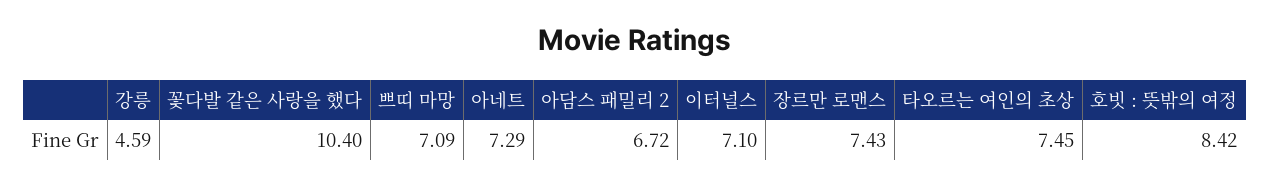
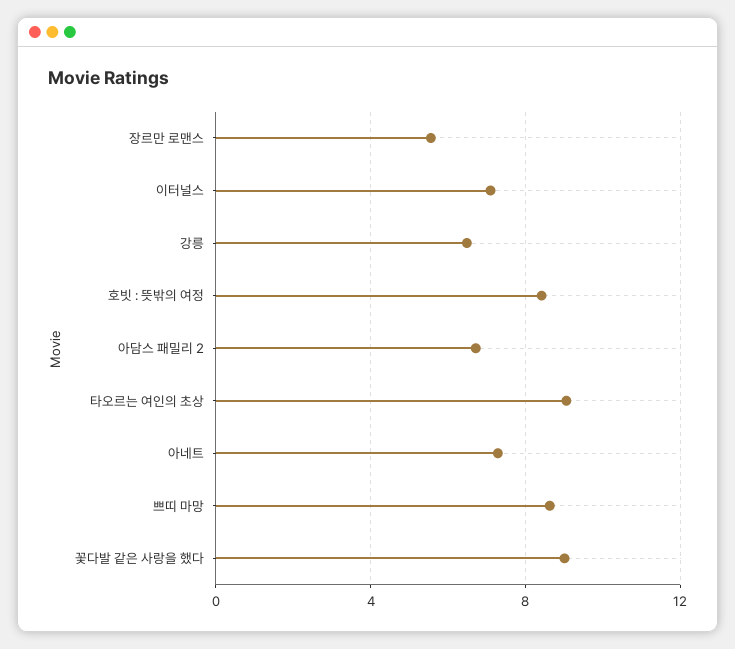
  {
-   "강릉": 4.59,
+   "강릉": 6.5,
-   "꽃다발 같은 사랑을 했다": 10.4,
+   "꽃다발 같은 사랑을 했다": 9,
-   "쁘띠 마망": 7.09,
+   "쁘띠 마망": 8.5,
    "아네트": 7.29,
    "아담스 패밀리 2": 6.72,
    "이터널스": 7.1,
-   "장르만 로맨스": 7.43,
+   "장르만 로맨스": 5.5,
-   "타오르는 여인의 초상": 7.45,
+   "타오르는 여인의 초상": 9,
    "호빗 : 뜻밖의 여정": 8.42
  }

